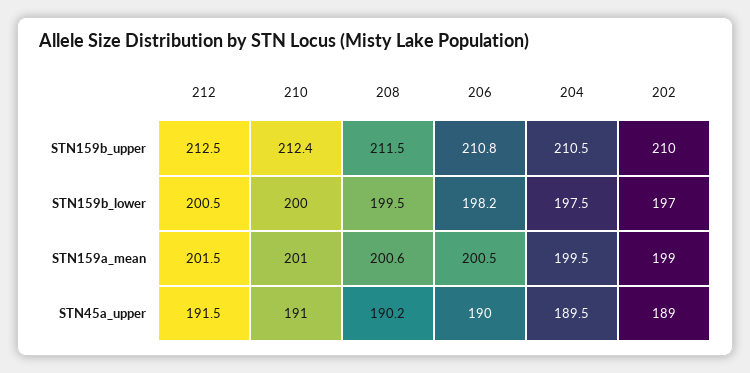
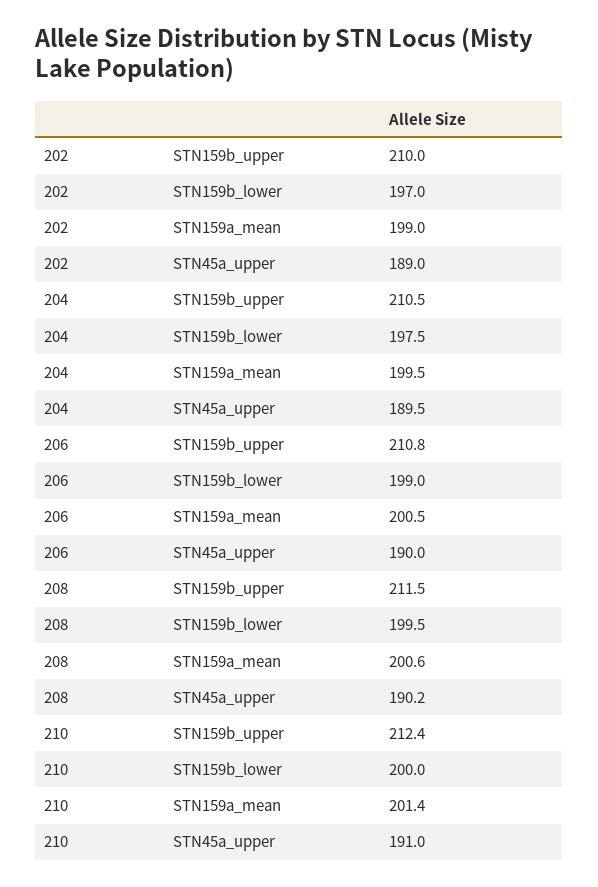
  {
-   "212": {
-     "STN159b_upper": 212.5,
-     "STN159b_lower": 200.5,
-     "STN159a_mean": 201.5,
-     "STN45a_upper": 191.5
-   },
    "210": {
      "STN159b_upper": 212.4,
      "STN159b_lower": 200,
-     "STN159a_mean": 201,
+     "STN159a_mean": 201.4,
      "STN45a_upper": 191
    },
    "208": {
      "STN159b_upper": 211.5,
      "STN159b_lower": 199.5,
      "STN159a_mean": 200.6,
      "STN45a_upper": 190.2
    },
    "206": {
      "STN159b_upper": 210.8,
-     "STN159b_lower": 198.2,
+     "STN159b_lower": 199,
      "STN159a_mean": 200.5,
      "STN45a_upper": 190
    },
    "204": {
      "STN159b_upper": 210.5,
      "STN159b_lower": 197.5,
      "STN159a_mean": 199.5,
      "STN45a_upper": 189.5
    },
    "202": {
      "STN159b_upper": 210,
      "STN159b_lower": 197,
      "STN159a_mean": 199,
      "STN45a_upper": 189
    }
  }

